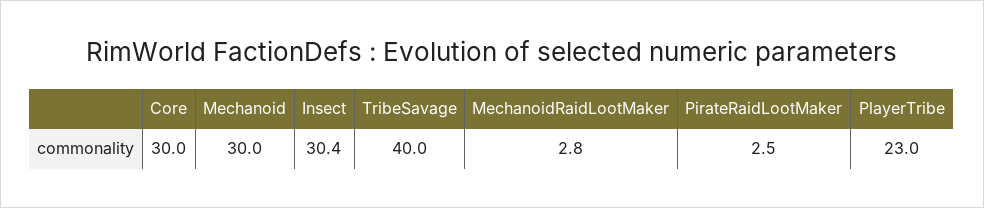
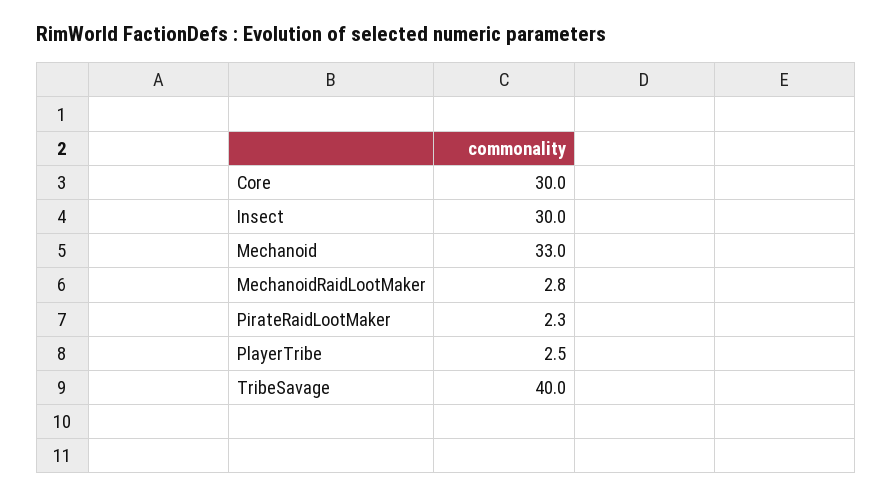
  {
    "Core": 30,
-   "Mechanoid": 30,
+   "Mechanoid": 33,
-   "Insect": 30.4,
+   "Insect": 30,
    "TribeSavage": 40,
    "MechanoidRaidLootMaker": 2.8,
-   "PirateRaidLootMaker": 2.5,
+   "PirateRaidLootMaker": 2.3,
-   "PlayerTribe": 23
+   "PlayerTribe": 2.5
  }

